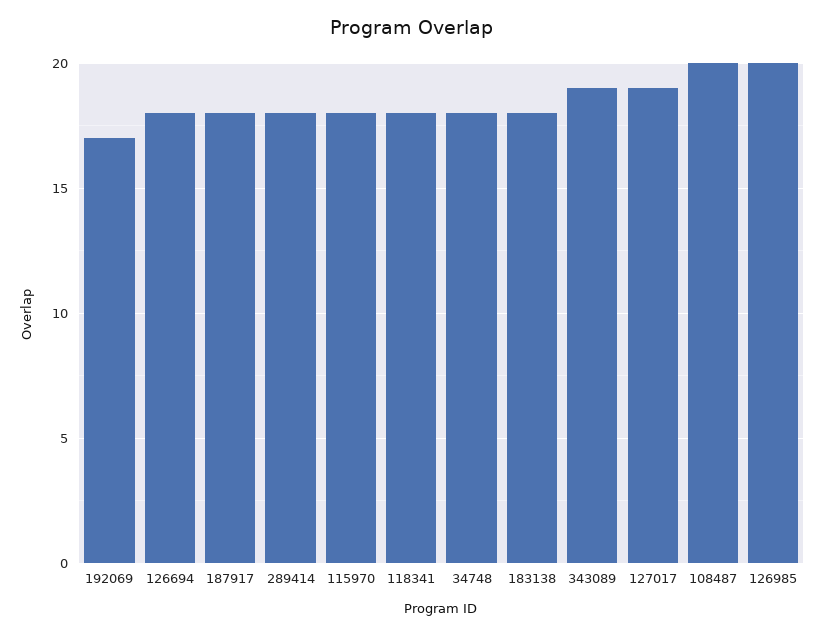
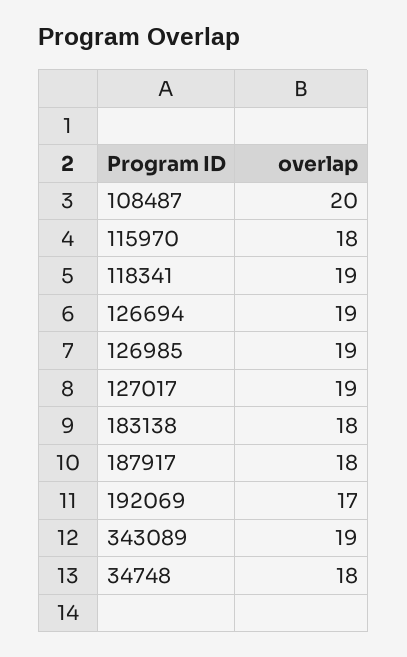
  {
    "192069": 17,
-   "126694": 18,
+   "126694": 19,
    "187917": 18,
-   "289414": 18,
    "115970": 18,
-   "118341": 18,
+   "118341": 19,
    "34748": 18,
    "183138": 18,
    "343089": 19,
    "127017": 19,
    "108487": 20,
-   "126985": 20
+   "126985": 19
  }

